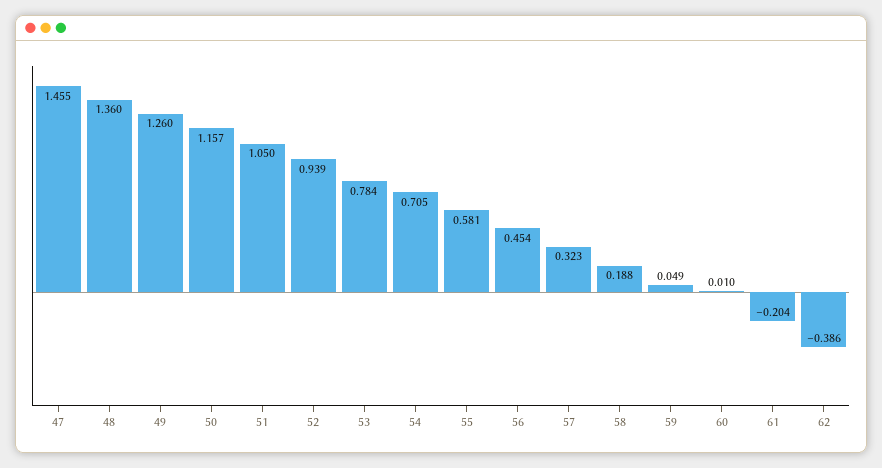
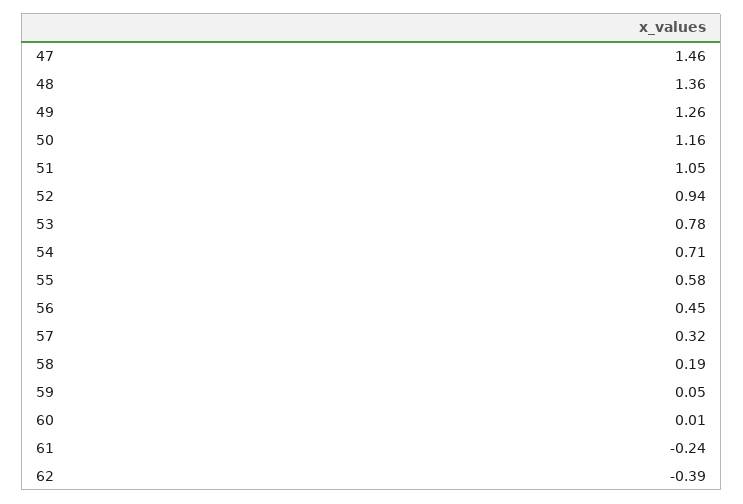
  {
    "47": 1.455,
    "48": 1.36,
    "49": 1.26,
    "50": 1.157,
    "51": 1.05,
    "52": 0.939,
    "53": 0.784,
    "54": 0.705,
    "55": 0.581,
    "56": 0.454,
    "57": 0.323,
    "58": 0.188,
    "59": 0.049,
    "60": 0.01,
-   "61": -0.204,
+   "61": -0.24,
    "62": -0.386
  }

